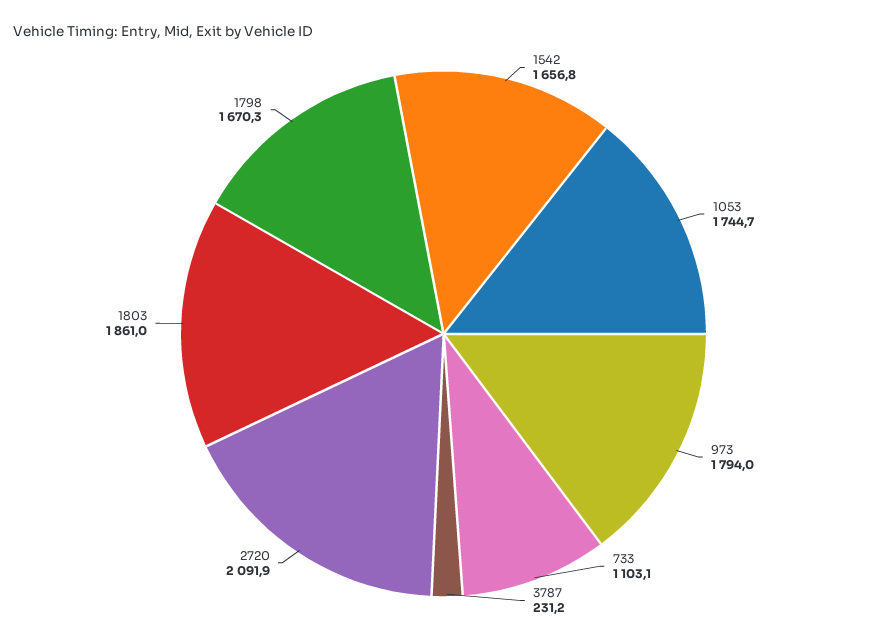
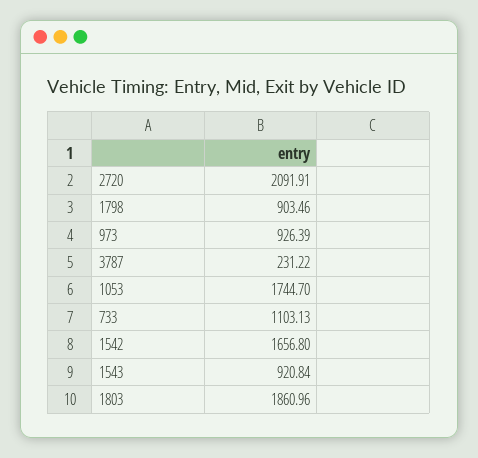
  {
    "1542": 1656.8,
    "1053": 1744.7,
-   "973": 1794,
+   "973": 926.39,
    "733": 1103.13,
    "3787": 231.22,
    "2720": 2091.91,
    "1803": 1860.96,
-   "1798": 1670.3
+   "1798": 903.46,
+   "1543": 920.84
  }

